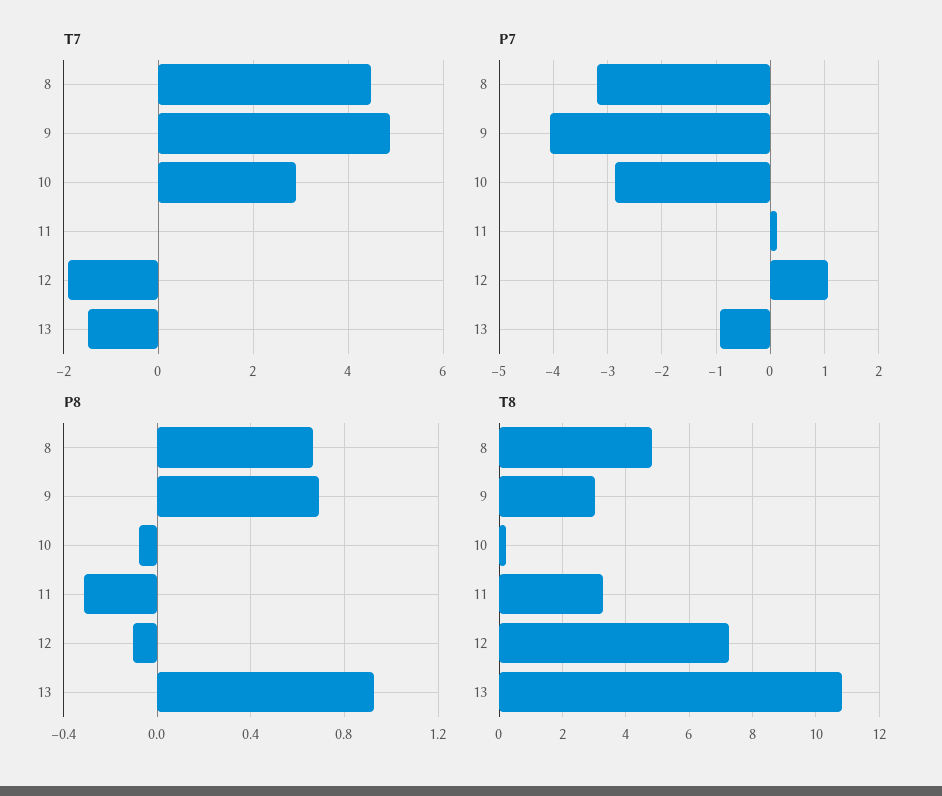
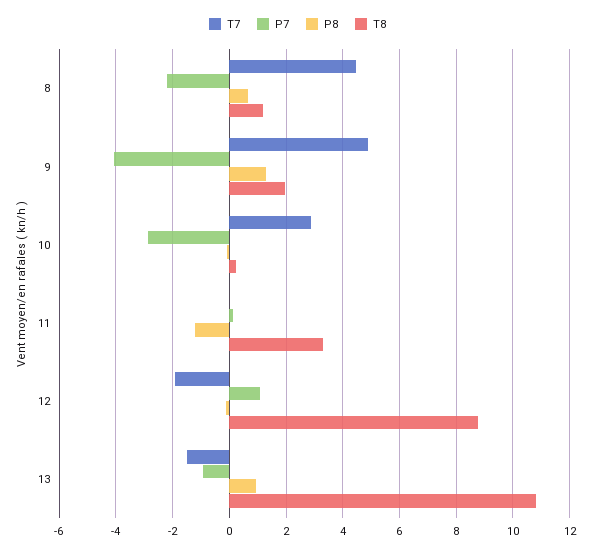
  {
    "T7": {
      "8": 4.4,
      "9": 4.8,
      "10": 2.8,
      "11": 0,
      "12": -2,
      "13": -1.4
    },
    "P7": {
-     "8": -3.2,
+     "8": -2.25,
      "9": -4,
      "10": -2.8,
      "11": 0.2,
      "12": 1,
      "13": -1
    },
    "P8": {
      "8": 0.65,
-     "9": 0.7,
+     "9": 1.25,
      "10": -0.1,
-     "11": -0.3,
+     "11": -1.25,
      "12": -0.1,
      "13": 0.95
    },
    "T8": {
-     "8": 4.8,
+     "8": 1.25,
-     "9": 3,
+     "9": 2,
      "10": 0.2,
      "11": 3.2,
-     "12": 7.2,
+     "12": 8.75,
      "13": 10.8
    }
  }

